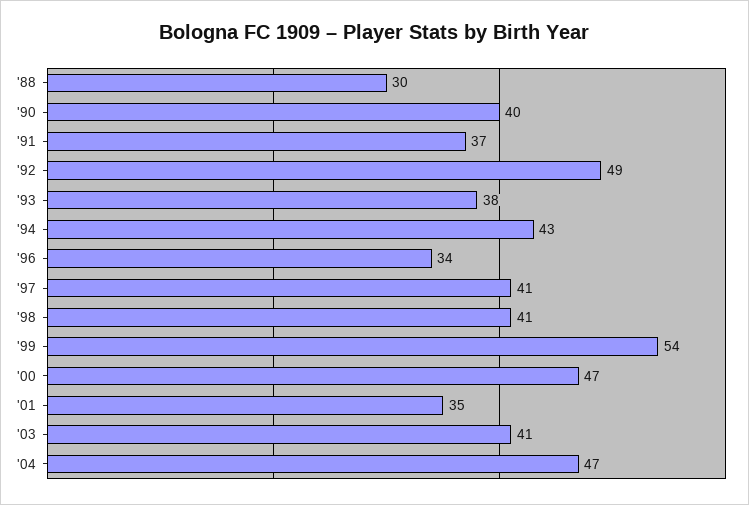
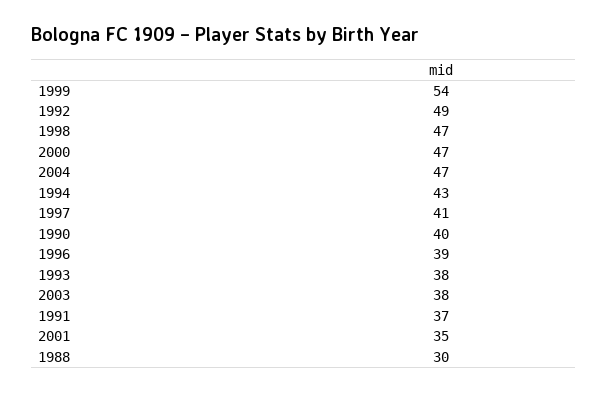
  {
    "'88": 30,
    "'90": 40,
    "'91": 37,
    "'92": 49,
    "'93": 38,
    "'94": 43,
-   "'96": 34,
+   "'96": 39,
    "'97": 41,
-   "'98": 41,
+   "'98": 47,
    "'99": 54,
    "'00": 47,
    "'01": 35,
-   "'03": 41,
+   "'03": 38,
    "'04": 47
  }

